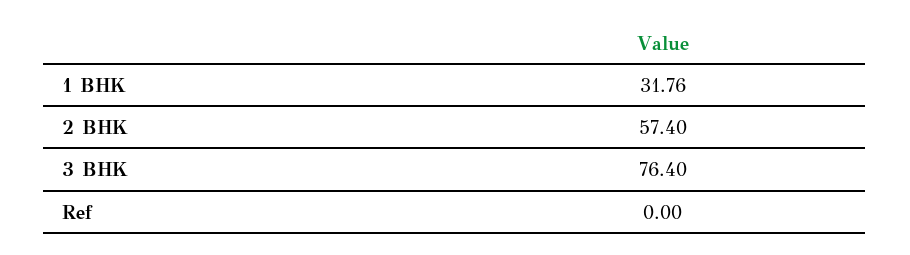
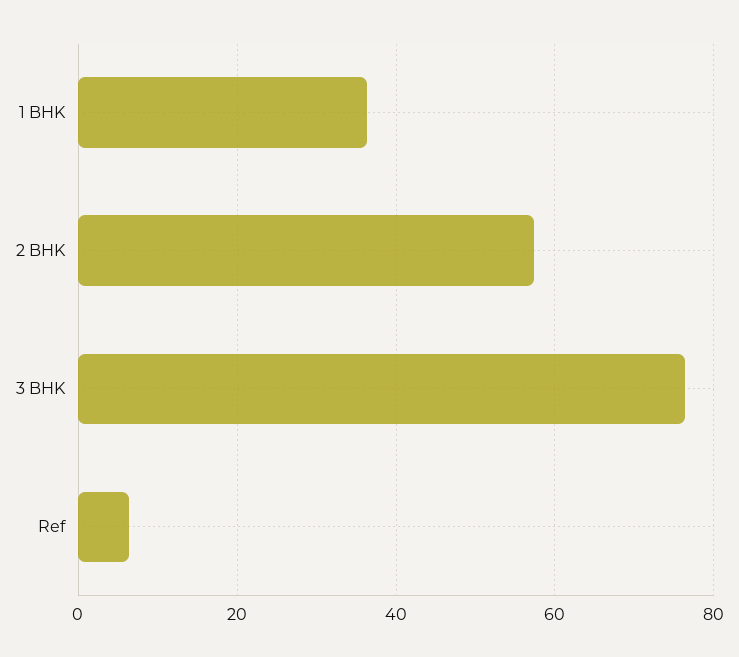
  {
-   "1 BHK": 31.76,
+   "1 BHK": 36,
    "2 BHK": 57.4,
    "3 BHK": 76.4,
-   "Ref": 0
+   "Ref": 6
  }

